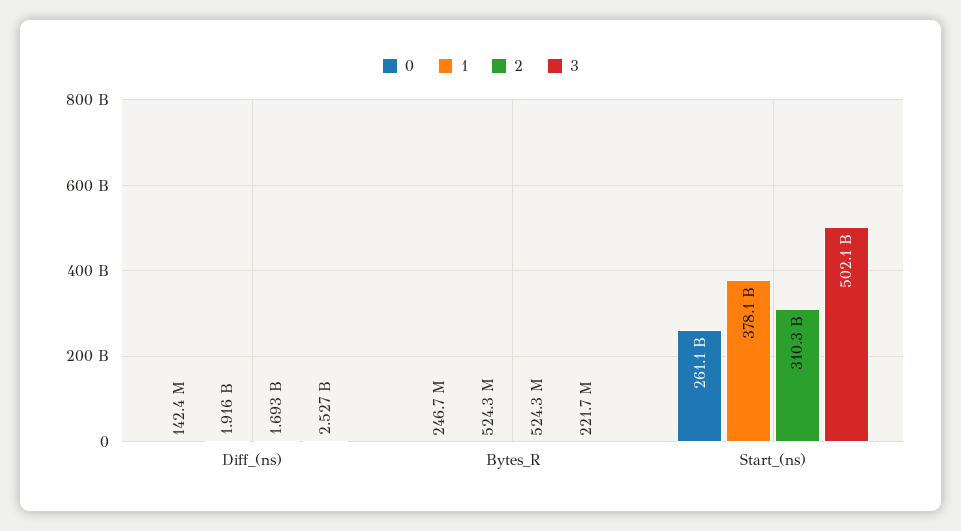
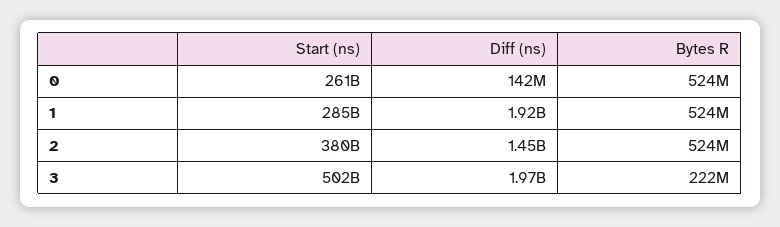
  {
    "0": {
      "Diff_(ns)": 142400000,
-     "Bytes_R": 246700000,
+     "Bytes_R": 524000000,
      "Start_(ns)": 261100000000
    },
    "1": {
      "Diff_(ns)": 1916000000,
      "Bytes_R": 524300000,
-     "Start_(ns)": 378100000000
+     "Start_(ns)": 285000000000
    },
    "2": {
-     "Diff_(ns)": 1693000000,
+     "Diff_(ns)": 1450000000,
      "Bytes_R": 524300000,
-     "Start_(ns)": 310300000000
+     "Start_(ns)": 380000000000
    },
    "3": {
-     "Diff_(ns)": 2527000000,
+     "Diff_(ns)": 1970000000,
      "Bytes_R": 221700000,
      "Start_(ns)": 502100000000
    }
  }

